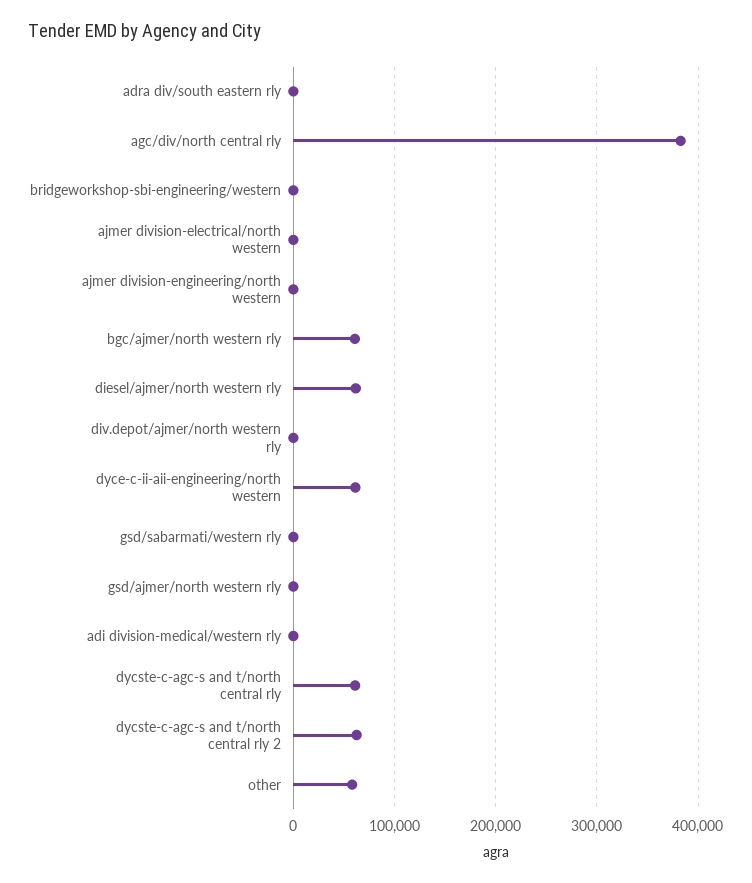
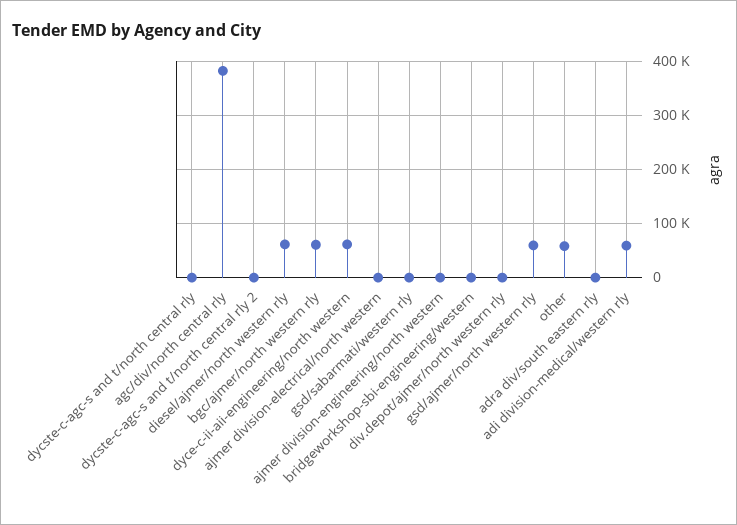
  {
    "adra div/south eastern rly": 0,
    "agc/div/north central rly": 380000,
    "bridgeworkshop-sbi-engineering/western": 0,
    "ajmer division-electrical/north western": 0,
    "ajmer division-engineering/north western": 0,
    "bgc/ajmer/north western rly": 60000,
    "diesel/ajmer/north western rly": 60000,
    "div.depot/ajmer/north western rly": 0,
    "dyce-c-ii-aii-engineering/north western": 60000,
    "gsd/sabarmati/western rly": 0,
-   "gsd/ajmer/north western rly": 0,
+   "gsd/ajmer/north western rly": 60000,
-   "adi division-medical/western rly": 0,
+   "adi division-medical/western rly": 60000,
-   "dycste-c-agc-s and t/north central rly": 60000,
+   "dycste-c-agc-s and t/north central rly": 0,
-   "dycste-c-agc-s and t/north central rly 2": 60000,
+   "dycste-c-agc-s and t/north central rly 2": 0,
    "other": 60000
  }

